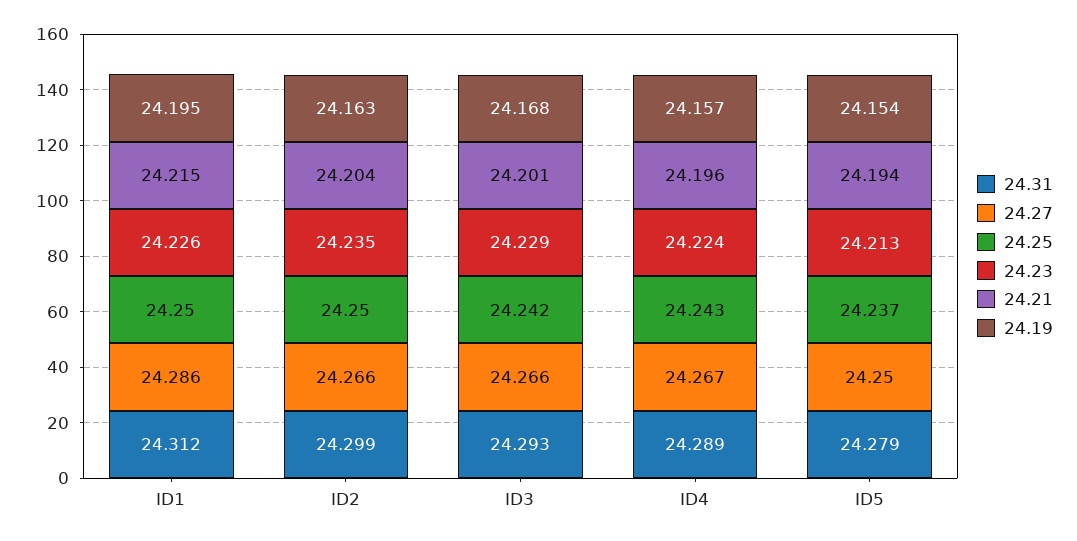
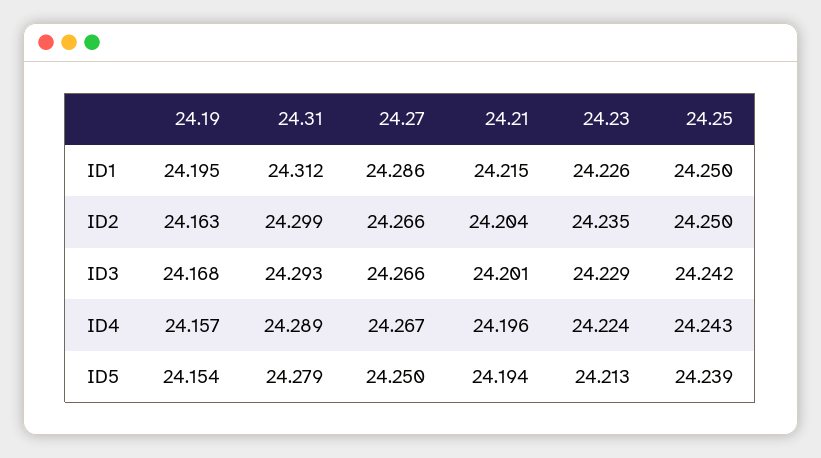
  {
    "24.31": {
      "ID1": 24.312,
      "ID2": 24.299,
      "ID3": 24.293,
      "ID4": 24.289,
      "ID5": 24.279
    },
    "24.27": {
      "ID1": 24.286,
      "ID2": 24.266,
      "ID3": 24.266,
      "ID4": 24.267,
      "ID5": 24.25
    },
    "24.25": {
      "ID1": 24.25,
      "ID2": 24.25,
      "ID3": 24.242,
      "ID4": 24.243,
-     "ID5": 24.237
+     "ID5": 24.239
    },
    "24.23": {
      "ID1": 24.226,
      "ID2": 24.235,
      "ID3": 24.229,
      "ID4": 24.224,
      "ID5": 24.213
    },
    "24.21": {
      "ID1": 24.215,
      "ID2": 24.204,
      "ID3": 24.201,
      "ID4": 24.196,
      "ID5": 24.194
    },
    "24.19": {
      "ID1": 24.195,
      "ID2": 24.163,
      "ID3": 24.168,
      "ID4": 24.157,
      "ID5": 24.154
    }
  }

